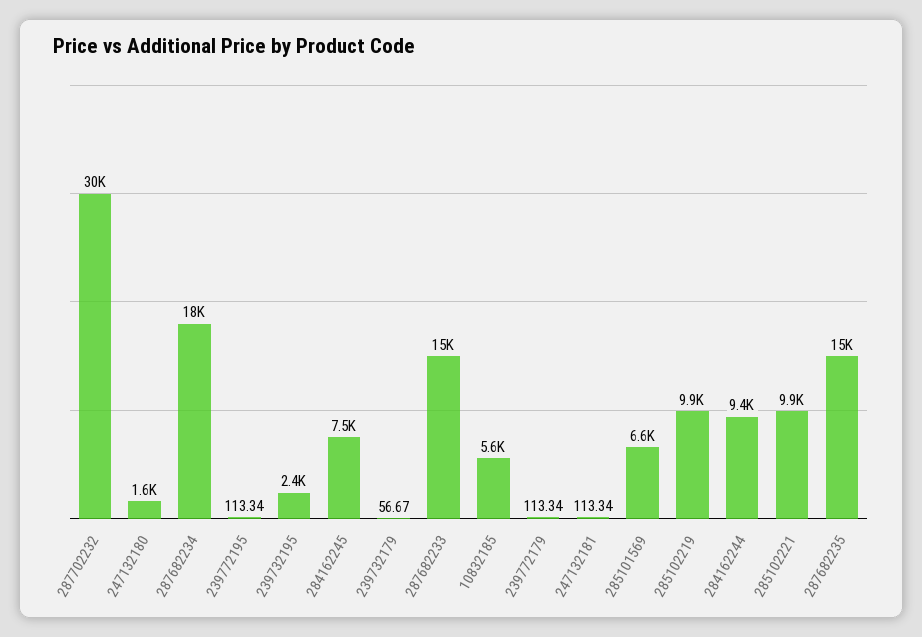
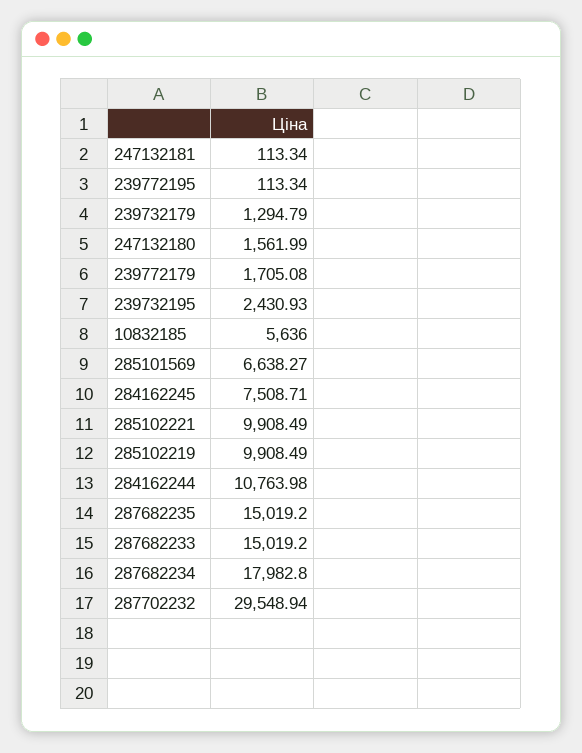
  {
    "287702232": 29548.94,
    "247132180": 1561.99,
    "287682234": 17982.8,
    "239772195": 113.34,
    "239732195": 2430.93,
    "284162245": 7508.71,
-   "239732179": 56.67,
+   "239732179": 1294.79,
    "287682233": 15019.2,
    "10832185": 5636,
-   "239772179": 113.34,
+   "239772179": 1705.08,
    "247132181": 113.34,
    "285101569": 6638.27,
    "285102219": 9908.49,
-   "284162244": 9400,
+   "284162244": 10763.98,
    "285102221": 9908.49,
    "287682235": 15019.2
  }

